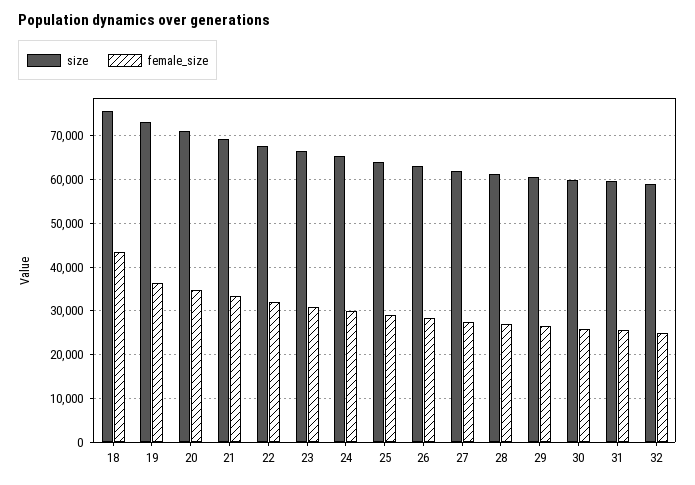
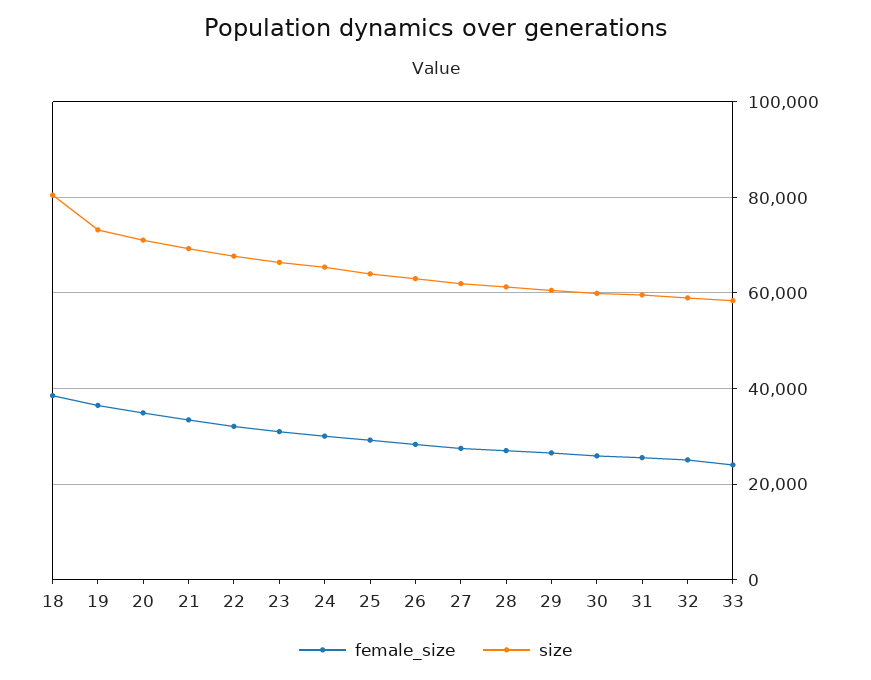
  {
    "size": {
-     "18": 76000,
+     "18": 80000,
      "19": 74000,
      "20": 72000,
      "21": 70000,
      "22": 68000,
      "23": 66000,
      "24": 66000,
      "25": 64000,
      "26": 62000,
      "27": 62000,
      "28": 62000,
      "29": 60000,
      "30": 60000,
      "31": 60000,
-     "32": 58000
+     "32": 58000,
+     "33": 58000
    },
    "female_size": {
-     "18": 44000,
+     "18": 38000,
      "19": 36000,
      "20": 34000,
      "21": 34000,
      "22": 32000,
      "23": 30000,
      "24": 30000,
      "25": 30000,
      "26": 28000,
      "27": 28000,
      "28": 26000,
      "29": 26000,
      "30": 26000,
      "31": 26000,
-     "32": 26000
+     "32": 26000,
+     "33": 24000
    }
  }

